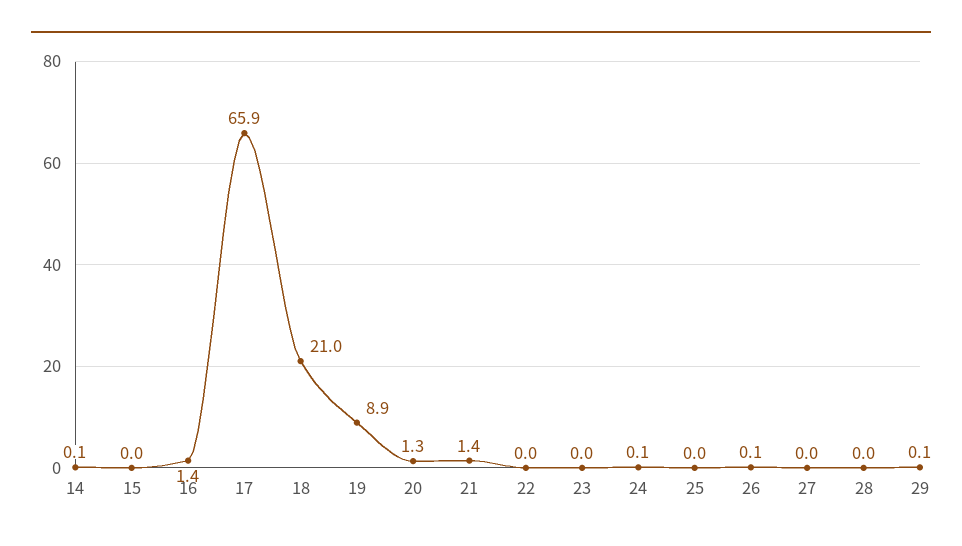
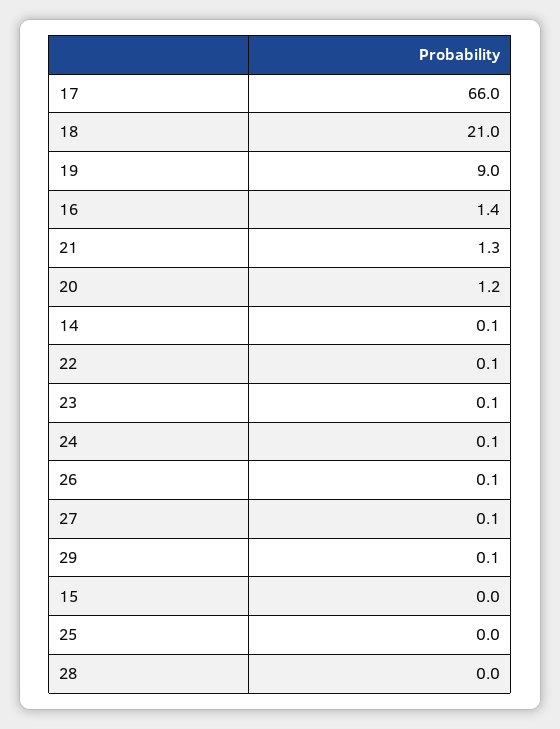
  {
    "14": 0.1,
    "15": 0,
    "16": 1.4,
-   "17": 65.9,
+   "17": 66,
    "18": 21,
-   "19": 8.9,
+   "19": 9,
-   "20": 1.3,
+   "20": 1.2,
-   "21": 1.4,
+   "21": 1.3,
-   "22": 0,
+   "22": 0.1,
-   "23": 0,
+   "23": 0.1,
    "24": 0.1,
    "25": 0,
    "26": 0.1,
-   "27": 0,
+   "27": 0.1,
    "28": 0,
    "29": 0.1
  }

